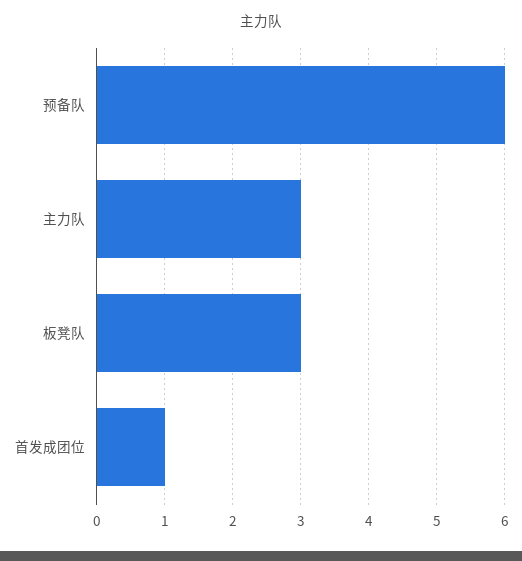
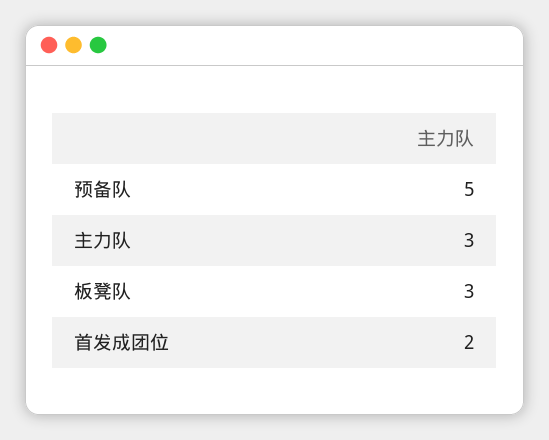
  {
-   "预备队": 6,
+   "预备队": 5,
    "主力队": 3,
    "板凳队": 3,
-   "首发成团位": 1
+   "首发成团位": 2
  }

